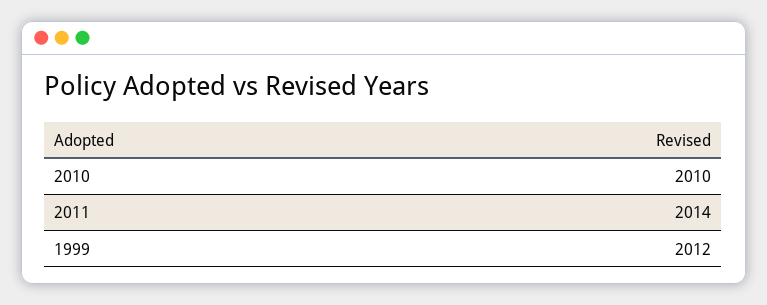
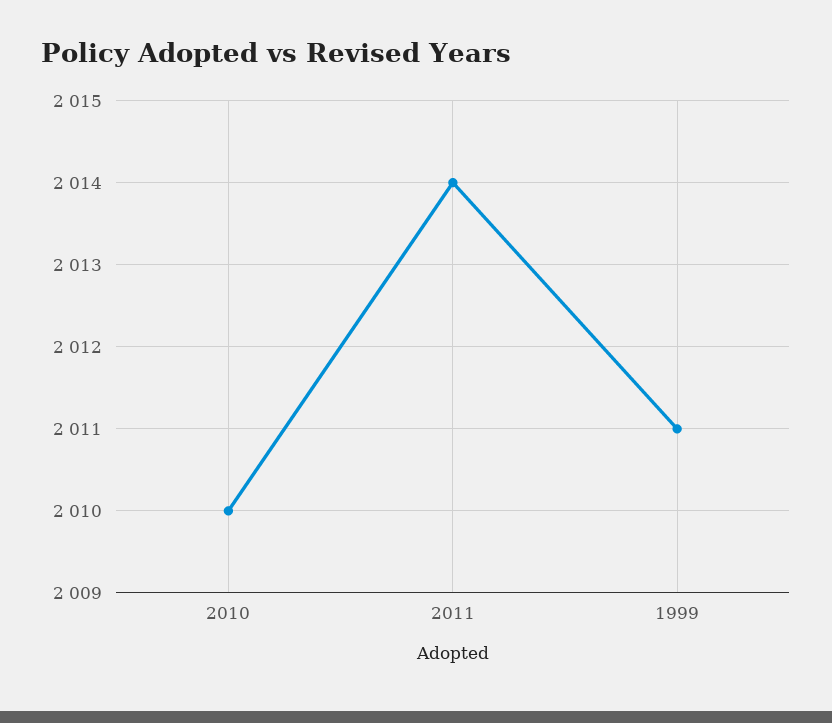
  {
    "2010": 2010,
    "2011": 2014,
-   "1999": 2012
+   "1999": 2011
  }

